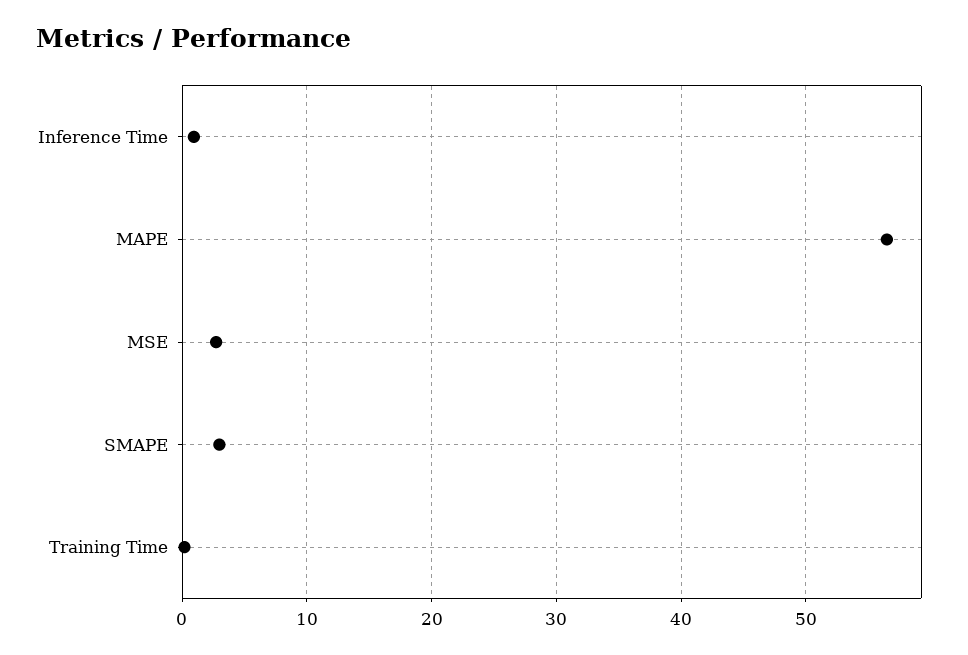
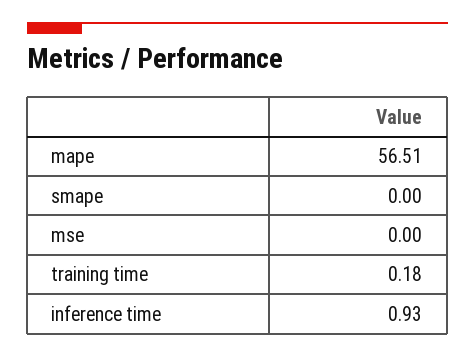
  {
    "Inference Time": 0.93,
    "MAPE": 56.51,
-   "MSE": 3,
+   "MSE": 0,
-   "SMAPE": 3,
+   "SMAPE": 0,
    "Training Time": 0.18
  }

